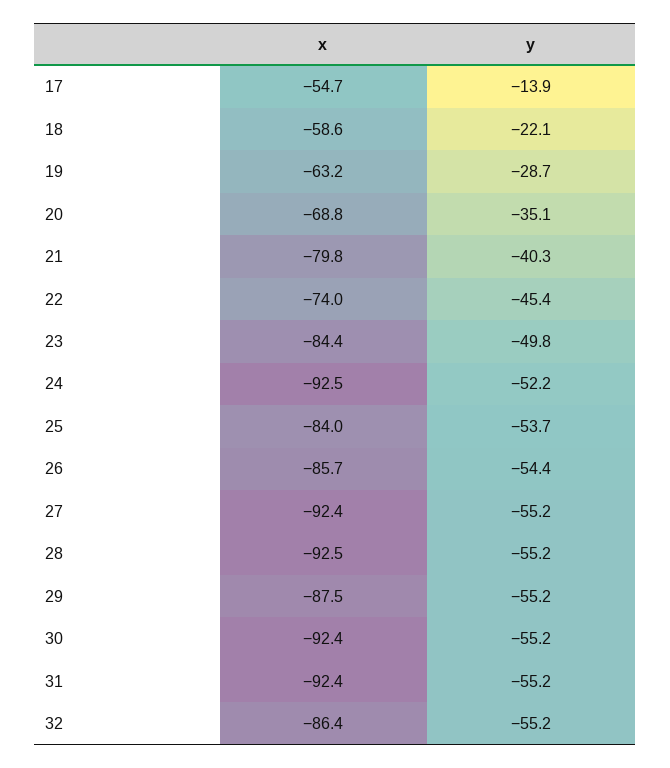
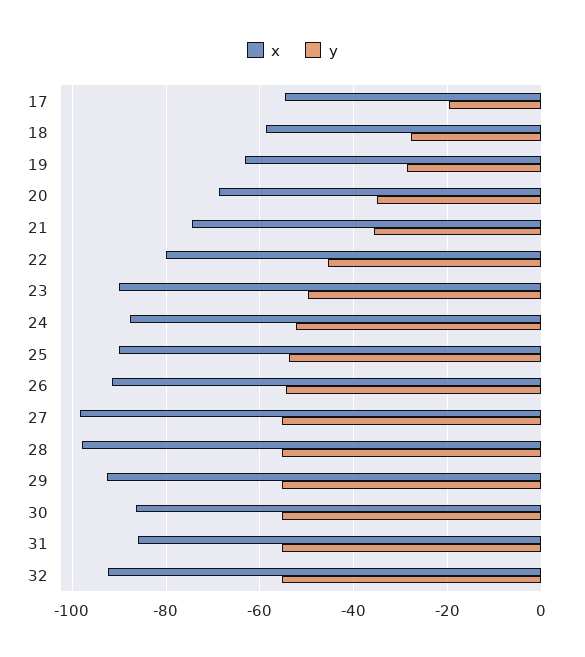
  {
    "x": {
      "17": -54.7,
      "18": -58.6,
      "19": -63.2,
      "20": -68.8,
-     "21": -79.8,
+     "21": -74,
-     "22": -74,
+     "22": -80,
-     "23": -84.4,
+     "23": -90,
-     "24": -92.5,
+     "24": -88,
-     "25": -84,
+     "25": -90,
-     "26": -85.7,
+     "26": -92,
-     "27": -92.4,
+     "27": -98,
-     "28": -92.5,
+     "28": -98,
-     "29": -87.5,
+     "29": -92,
-     "30": -92.4,
+     "30": -86,
-     "31": -92.4,
+     "31": -86,
-     "32": -86.4
+     "32": -92
    },
    "y": {
-     "17": -13.9,
+     "17": -20,
-     "18": -22.1,
+     "18": -28,
      "19": -28.7,
      "20": -35.1,
-     "21": -40.3,
+     "21": -36,
      "22": -45.4,
      "23": -49.8,
      "24": -52.2,
      "25": -53.7,
      "26": -54.4,
      "27": -55.2,
      "28": -55.2,
      "29": -55.2,
      "30": -55.2,
      "31": -55.2,
      "32": -55.2
    }
  }

